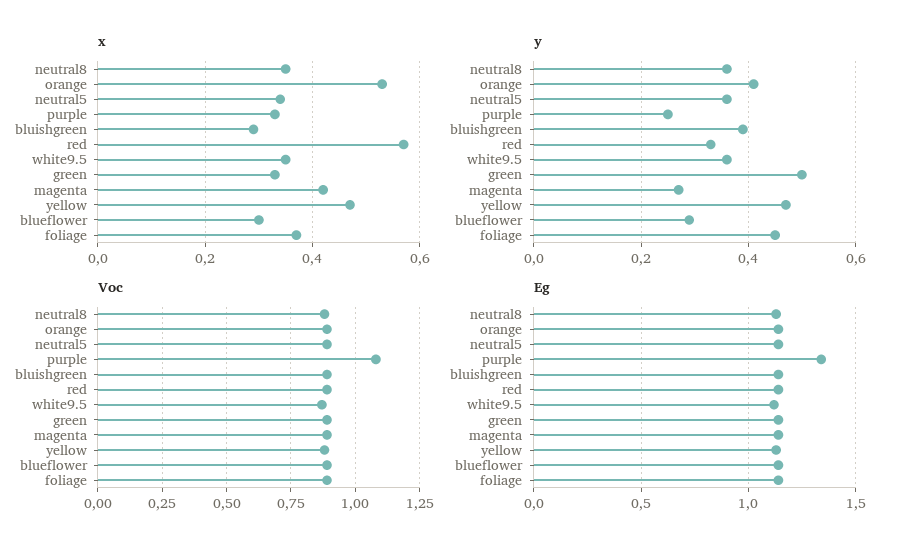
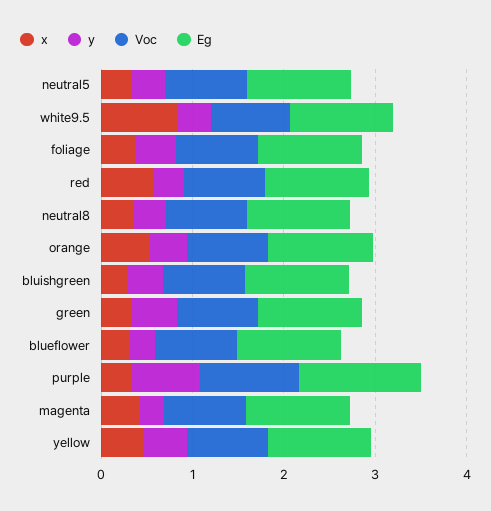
  {
    "x": {
      "neutral8": 0.35,
      "orange": 0.55,
      "neutral5": 0.35,
      "purple": 0.35,
      "bluishgreen": 0.3,
      "red": 0.55,
-     "white9.5": 0.35,
+     "white9.5": 0.8,
      "green": 0.35,
      "magenta": 0.4,
      "yellow": 0.45,
      "blueflower": 0.3,
      "foliage": 0.35
    },
    "y": {
      "neutral8": 0.35,
      "orange": 0.4,
      "neutral5": 0.35,
-     "purple": 0.25,
+     "purple": 0.8,
      "bluishgreen": 0.4,
      "red": 0.35,
      "white9.5": 0.35,
      "green": 0.5,
      "magenta": 0.25,
      "yellow": 0.45,
      "blueflower": 0.3,
      "foliage": 0.45
    },
    "Voc": {
      "neutral8": 0.9,
      "orange": 0.9,
      "neutral5": 0.9,
      "purple": 1.1,
      "bluishgreen": 0.9,
      "red": 0.9,
      "white9.5": 0.85,
      "green": 0.9,
      "magenta": 0.9,
      "yellow": 0.9,
      "blueflower": 0.9,
      "foliage": 0.9
    },
    "Eg": {
      "neutral8": 1.15,
      "orange": 1.15,
      "neutral5": 1.15,
      "purple": 1.35,
      "bluishgreen": 1.15,
      "red": 1.15,
      "white9.5": 1.1,
      "green": 1.15,
      "magenta": 1.15,
      "yellow": 1.15,
      "blueflower": 1.15,
      "foliage": 1.15
    }
  }

